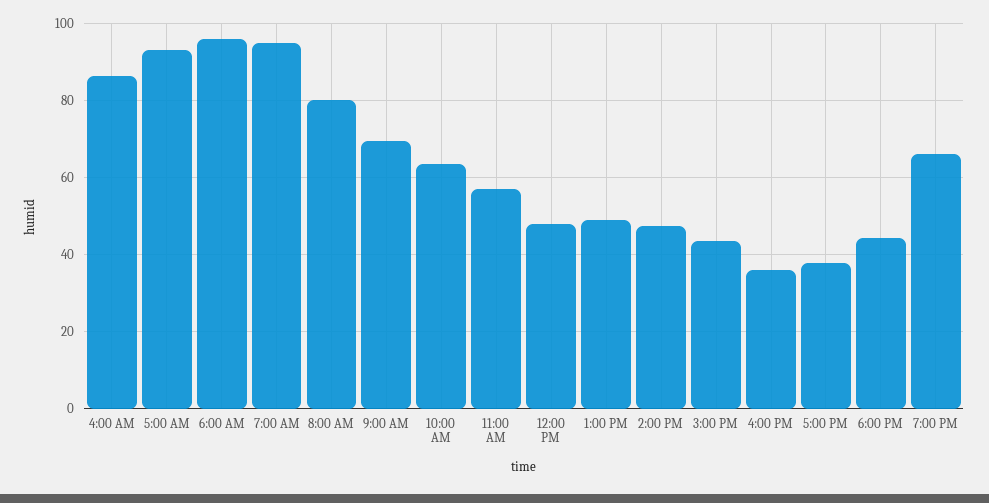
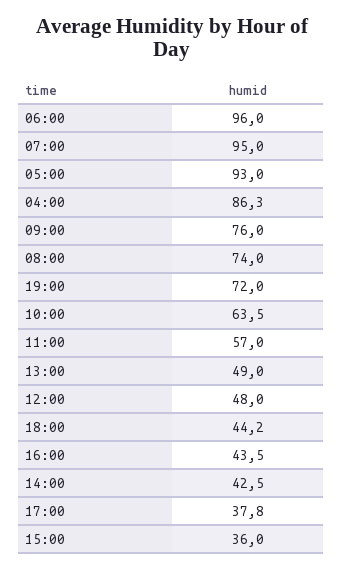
  {
    "4:00 AM": 86.3,
    "5:00 AM": 93,
    "6:00 AM": 96,
    "7:00 AM": 95,
-   "8:00 AM": 80,
+   "8:00 AM": 74,
-   "9:00 AM": 70,
+   "9:00 AM": 76,
    "10:00 AM": 63.5,
    "11:00 AM": 57,
    "12:00 PM": 48,
    "1:00 PM": 49,
-   "2:00 PM": 48,
+   "2:00 PM": 42.5,
-   "3:00 PM": 44,
+   "3:00 PM": 36,
-   "4:00 PM": 36,
+   "4:00 PM": 43.5,
    "5:00 PM": 37.8,
    "6:00 PM": 44.2,
-   "7:00 PM": 66
+   "7:00 PM": 72
  }

